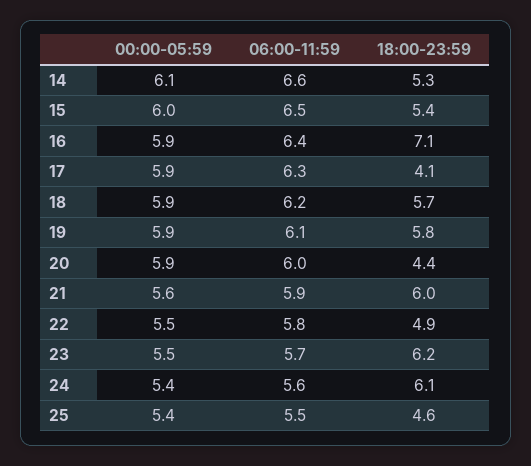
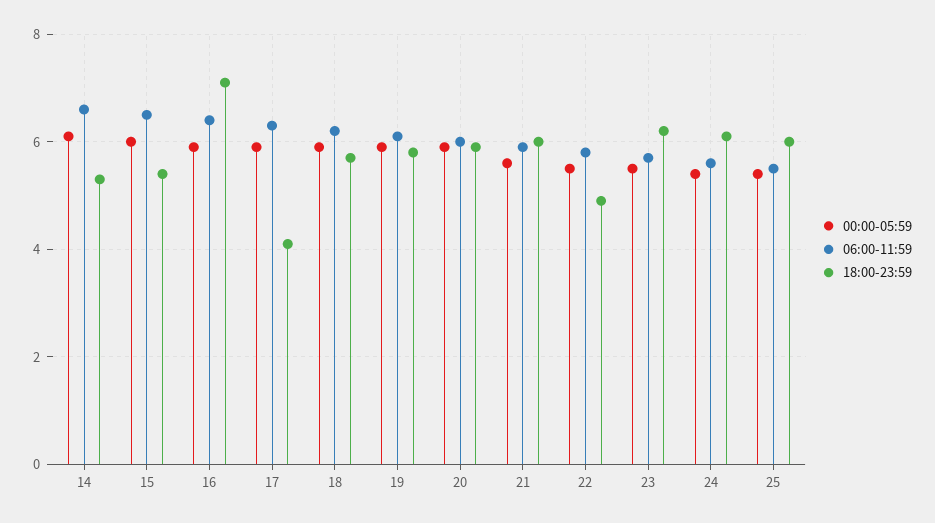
  {
    "00:00-05:59": {
      "14": 6.1,
      "15": 6,
      "16": 5.9,
      "17": 5.9,
      "18": 5.9,
      "19": 5.9,
      "20": 5.9,
      "21": 5.6,
      "22": 5.5,
      "23": 5.5,
      "24": 5.4,
      "25": 5.4
    },
    "06:00-11:59": {
      "14": 6.6,
      "15": 6.5,
      "16": 6.4,
      "17": 6.3,
      "18": 6.2,
      "19": 6.1,
      "20": 6,
      "21": 5.9,
      "22": 5.8,
      "23": 5.7,
      "24": 5.6,
      "25": 5.5
    },
    "18:00-23:59": {
      "14": 5.3,
      "15": 5.4,
      "16": 7.1,
      "17": 4.1,
      "18": 5.7,
      "19": 5.8,
-     "20": 4.4,
+     "20": 6,
      "21": 6,
      "22": 4.9,
      "23": 6.2,
      "24": 6.1,
-     "25": 4.6
+     "25": 6
    }
  }

